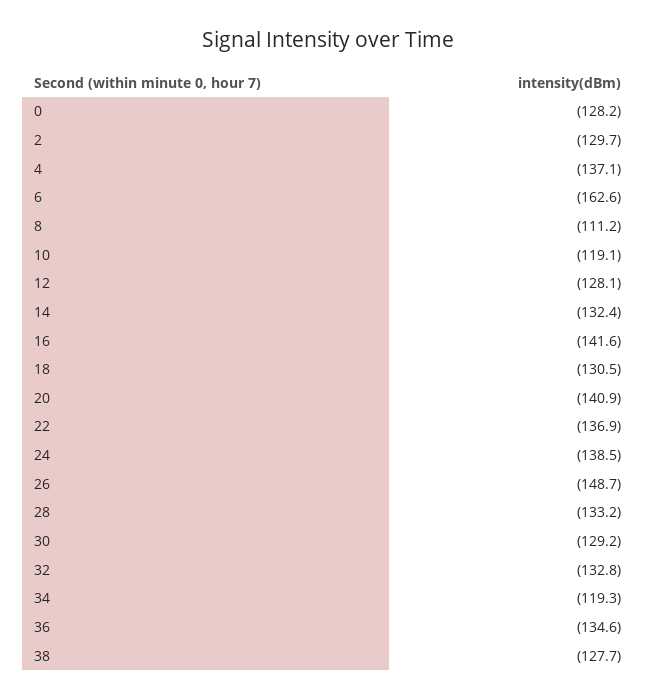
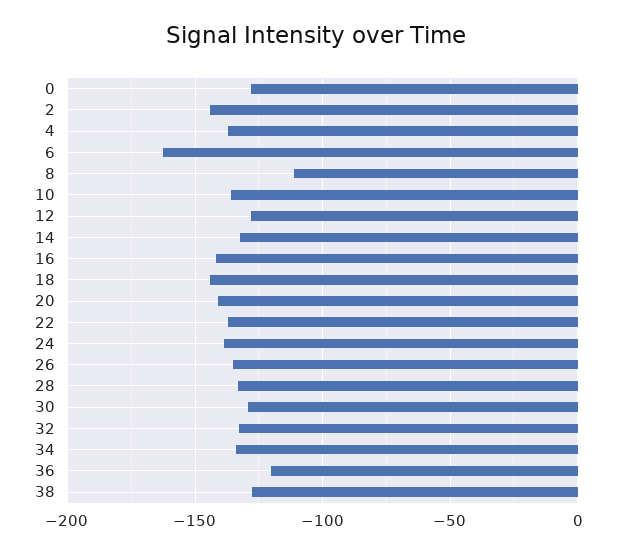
  {
    "0": -128.2,
-   "2": -129.7,
+   "2": -145,
    "4": -137.1,
    "6": -162.6,
    "8": -111.2,
-   "10": -119.1,
+   "10": -135,
    "12": -128.1,
    "14": -132.4,
    "16": -141.6,
-   "18": -130.5,
+   "18": -145,
    "20": -140.9,
    "22": -136.9,
    "24": -138.5,
-   "26": -148.7,
+   "26": -135,
    "28": -133.2,
    "30": -129.2,
    "32": -132.8,
-   "34": -119.3,
+   "34": -135,
-   "36": -134.6,
+   "36": -120,
    "38": -127.7
  }

